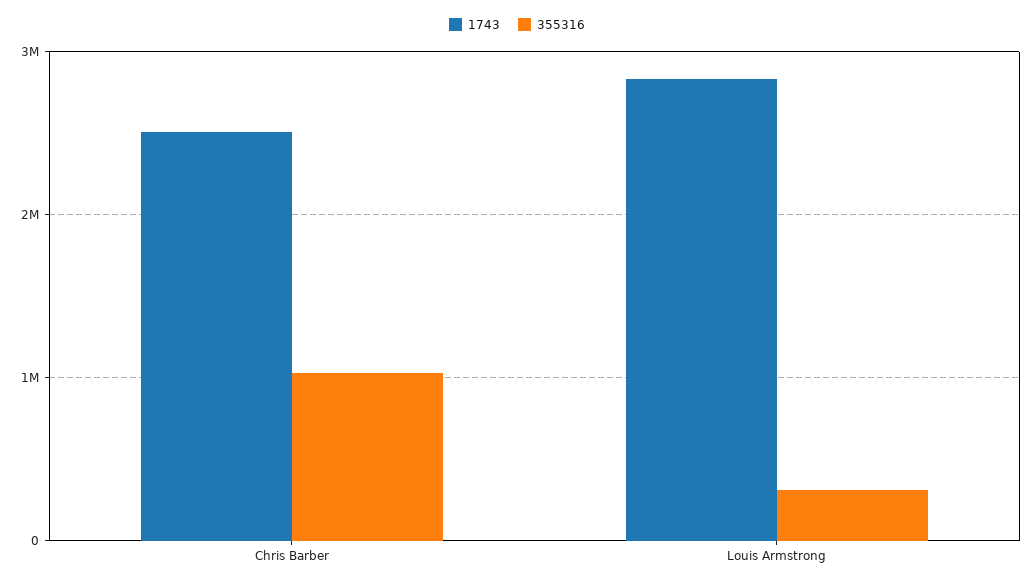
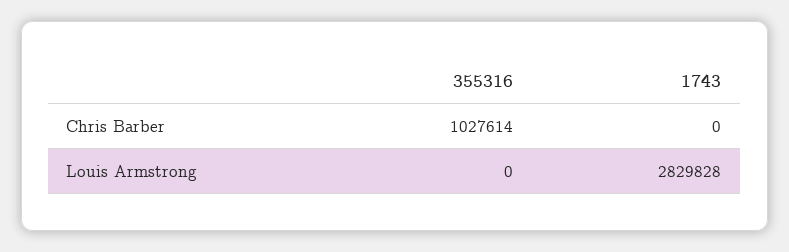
  {
    "1743": {
-     "Chris Barber": 2500000,
+     "Chris Barber": 0,
      "Louis Armstrong": 2829828
    },
    "355316": {
      "Chris Barber": 1027614,
-     "Louis Armstrong": 300000
+     "Louis Armstrong": 0
    }
  }

